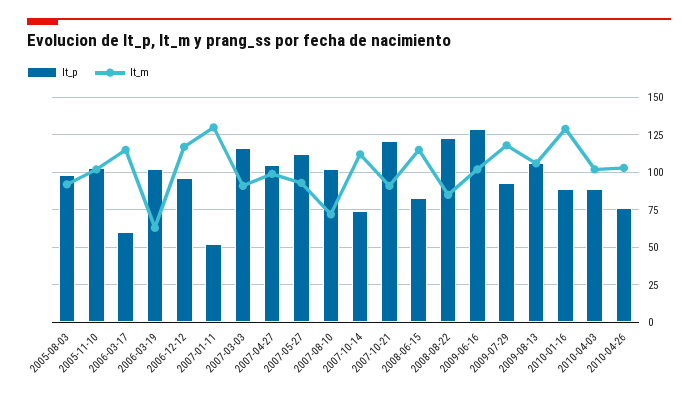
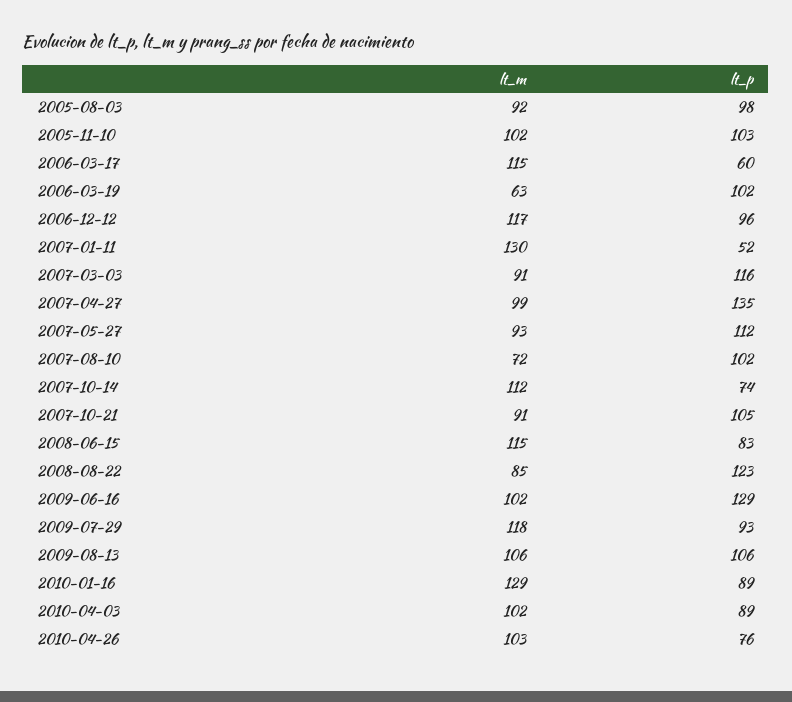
  {
    "lt_p": {
      "2005-08-03": 98,
      "2005-11-10": 103,
      "2006-03-17": 60,
      "2006-03-19": 102,
      "2006-12-12": 96,
      "2007-01-11": 52,
      "2007-03-03": 116,
-     "2007-04-27": 105,
+     "2007-04-27": 135,
      "2007-05-27": 112,
      "2007-08-10": 102,
      "2007-10-14": 74,
-     "2007-10-21": 120,
+     "2007-10-21": 105,
      "2008-06-15": 83,
      "2008-08-22": 123,
      "2009-06-16": 129,
      "2009-07-29": 93,
      "2009-08-13": 106,
      "2010-01-16": 89,
      "2010-04-03": 89,
      "2010-04-26": 76
    },
    "lt_m": {
      "2005-08-03": 92,
      "2005-11-10": 102,
      "2006-03-17": 115,
      "2006-03-19": 63,
      "2006-12-12": 117,
      "2007-01-11": 130,
      "2007-03-03": 91,
      "2007-04-27": 99,
      "2007-05-27": 93,
      "2007-08-10": 72,
      "2007-10-14": 112,
      "2007-10-21": 91,
      "2008-06-15": 115,
      "2008-08-22": 85,
      "2009-06-16": 102,
      "2009-07-29": 118,
      "2009-08-13": 106,
      "2010-01-16": 129,
      "2010-04-03": 102,
      "2010-04-26": 103
    }
  }

